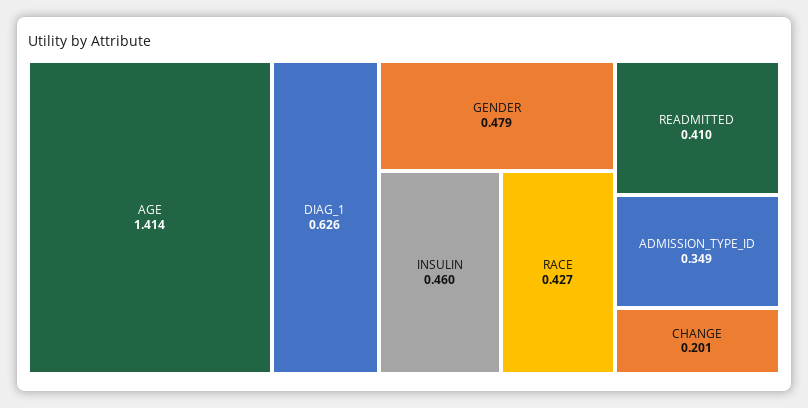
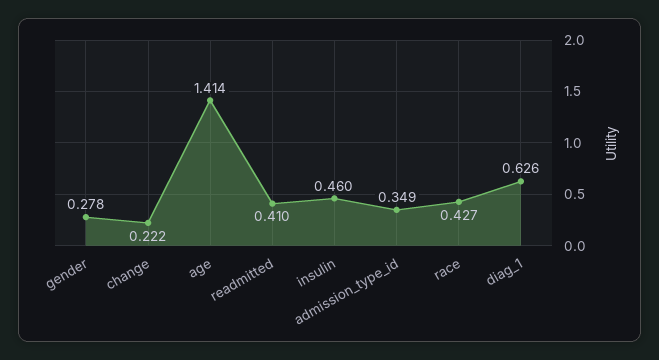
  {
    "AGE": 1.414,
    "DIAG_1": 0.626,
-   "GENDER": 0.479,
+   "GENDER": 0.278,
    "INSULIN": 0.46,
    "RACE": 0.427,
    "READMITTED": 0.41,
    "ADMISSION_TYPE_ID": 0.349,
-   "CHANGE": 0.201
+   "CHANGE": 0.222
  }

